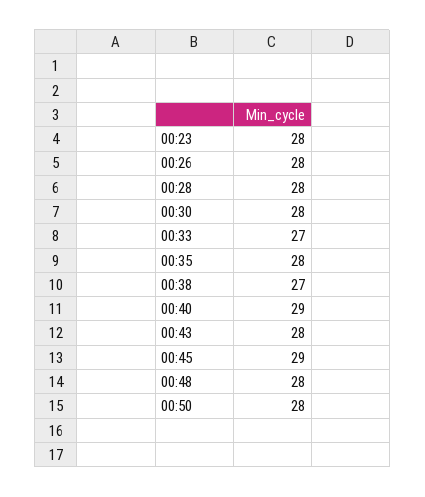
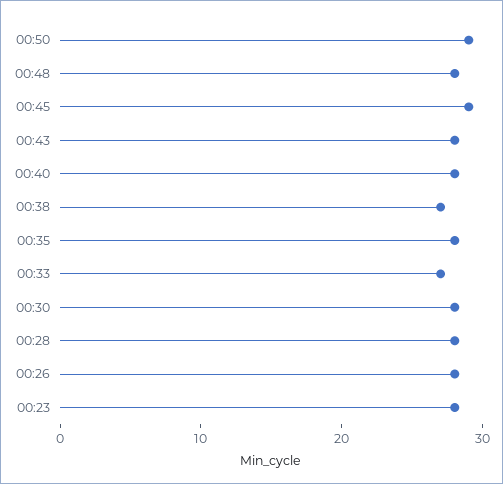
  {
    "00:23": 28,
    "00:26": 28,
    "00:28": 28,
    "00:30": 28,
    "00:33": 27,
    "00:35": 28,
    "00:38": 27,
-   "00:40": 29,
+   "00:40": 28,
    "00:43": 28,
    "00:45": 29,
    "00:48": 28,
-   "00:50": 28
+   "00:50": 29
  }

